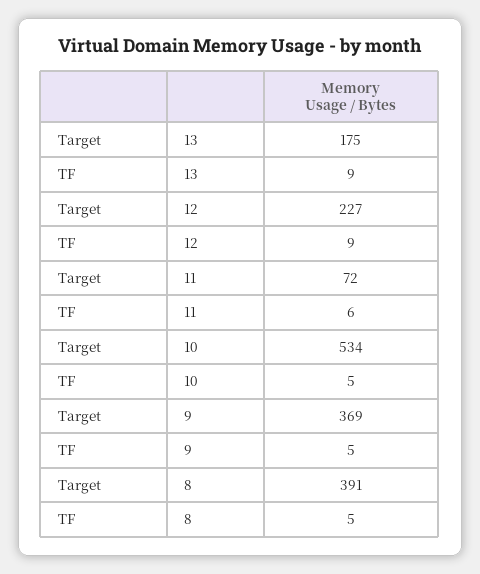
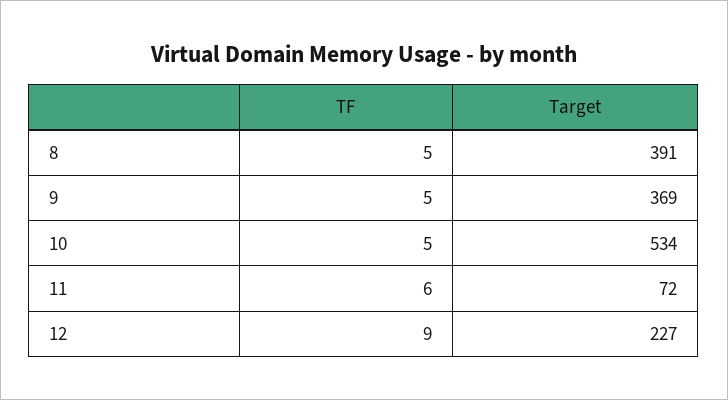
  {
    "Target": {
-     "13": 175,
      "12": 227,
      "11": 72,
      "10": 534,
      "9": 369,
      "8": 391
    },
    "TF": {
-     "13": 9,
      "12": 9,
      "11": 6,
      "10": 5,
      "9": 5,
      "8": 5
    }
  }

